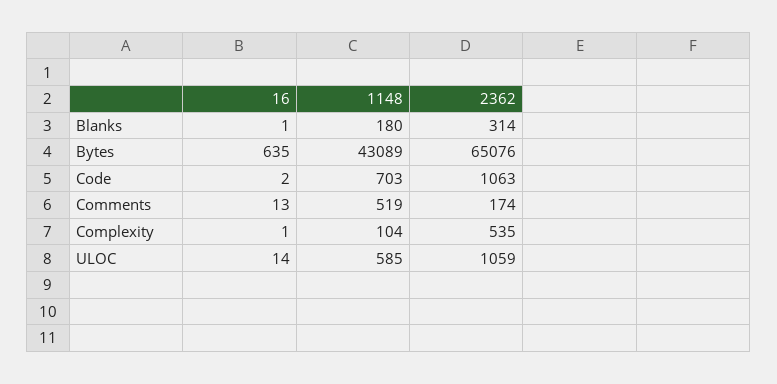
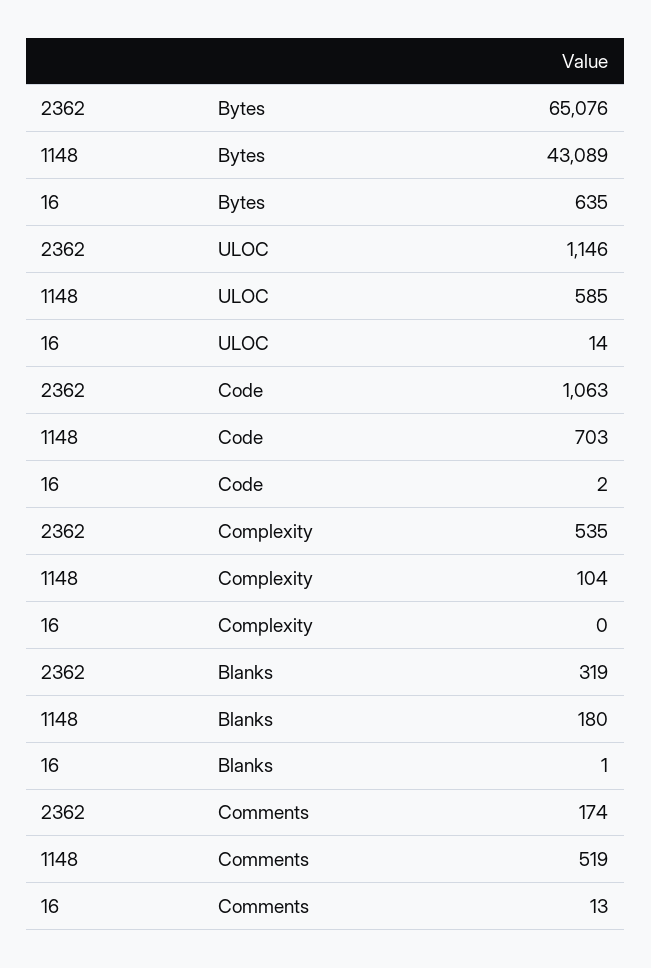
  {
    "16": {
      "Blanks": 1,
      "Bytes": 635,
      "Code": 2,
      "Comments": 13,
-     "Complexity": 1,
+     "Complexity": 0,
      "ULOC": 14
    },
    "1148": {
      "Blanks": 180,
      "Bytes": 43089,
      "Code": 703,
      "Comments": 519,
      "Complexity": 104,
      "ULOC": 585
    },
    "2362": {
-     "Blanks": 314,
+     "Blanks": 319,
      "Bytes": 65076,
      "Code": 1063,
      "Comments": 174,
      "Complexity": 535,
-     "ULOC": 1059
+     "ULOC": 1146
    }
  }

